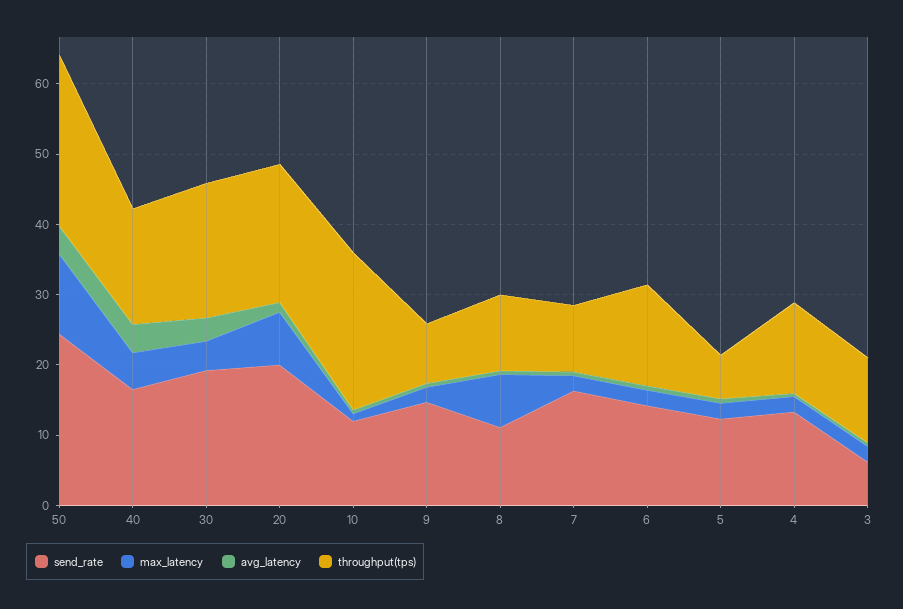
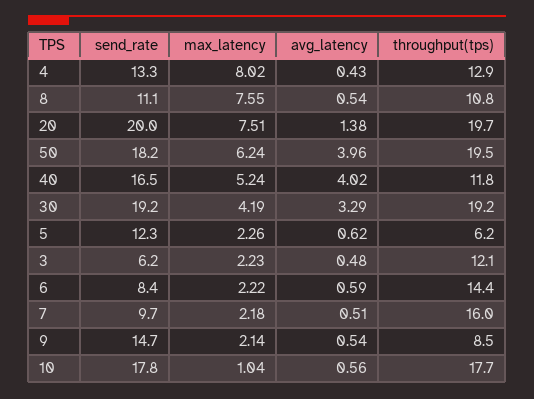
  {
    "send_rate": {
-     "50": 24,
+     "50": 18.2,
      "40": 16.5,
      "30": 19.2,
      "20": 20,
-     "10": 12,
+     "10": 17.8,
      "9": 14.7,
      "8": 11.1,
-     "7": 16,
+     "7": 9.7,
-     "6": 14,
+     "6": 8.4,
      "5": 12.3,
      "4": 13.3,
      "3": 6.2
    },
    "max_latency": {
-     "50": 12,
+     "50": 6.24,
      "40": 5.24,
      "30": 4.19,
      "20": 7.51,
      "10": 1.04,
      "9": 2.14,
      "8": 7.55,
      "7": 2.18,
      "6": 2.22,
      "5": 2.26,
-     "4": 2,
+     "4": 8.02,
      "3": 2.23
    },
    "avg_latency": {
      "50": 3.96,
      "40": 4.02,
      "30": 3.29,
      "20": 1.38,
      "10": 0.56,
      "9": 0.54,
      "8": 0.54,
      "7": 0.51,
      "6": 0.59,
      "5": 0.62,
      "4": 0.43,
      "3": 0.48
    },
    "throughput(tps)": {
-     "50": 24,
+     "50": 19.5,
-     "40": 16,
+     "40": 11.8,
      "30": 19.2,
      "20": 19.7,
-     "10": 22,
+     "10": 17.7,
      "9": 8.5,
      "8": 10.8,
-     "7": 10,
+     "7": 16,
      "6": 14.4,
      "5": 6.2,
      "4": 12.9,
      "3": 12.1
    }
  }

